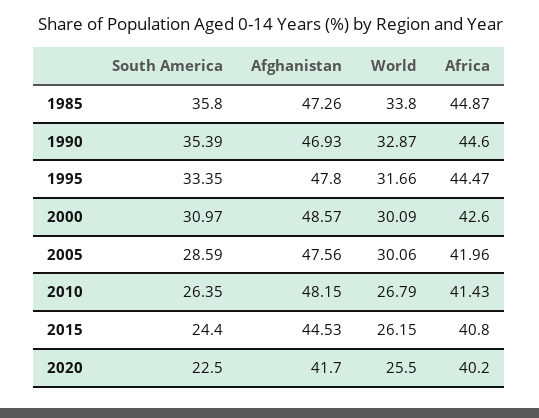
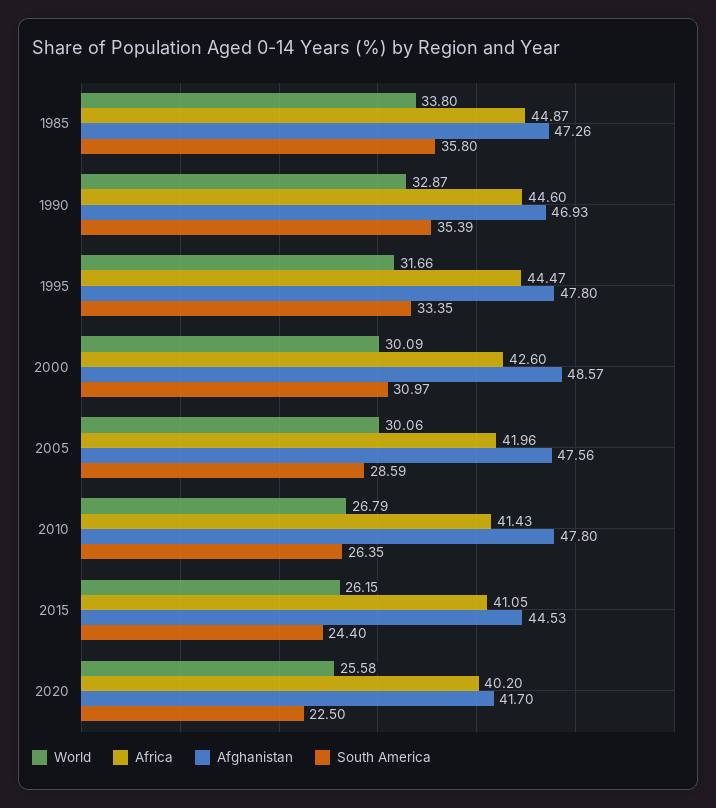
  {
    "South America": {
      "1985": 35.8,
      "1990": 35.39,
      "1995": 33.35,
      "2000": 30.97,
      "2005": 28.59,
      "2010": 26.35,
      "2015": 24.4,
      "2020": 22.5
    },
    "Afghanistan": {
      "1985": 47.26,
      "1990": 46.93,
      "1995": 47.8,
      "2000": 48.57,
      "2005": 47.56,
-     "2010": 48.15,
+     "2010": 47.8,
      "2015": 44.53,
      "2020": 41.7
    },
    "World": {
      "1985": 33.8,
      "1990": 32.87,
      "1995": 31.66,
      "2000": 30.09,
      "2005": 30.06,
      "2010": 26.79,
      "2015": 26.15,
-     "2020": 25.5
+     "2020": 25.58
    },
    "Africa": {
      "1985": 44.87,
      "1990": 44.6,
      "1995": 44.47,
      "2000": 42.6,
      "2005": 41.96,
      "2010": 41.43,
-     "2015": 40.8,
+     "2015": 41.05,
      "2020": 40.2
    }
  }

